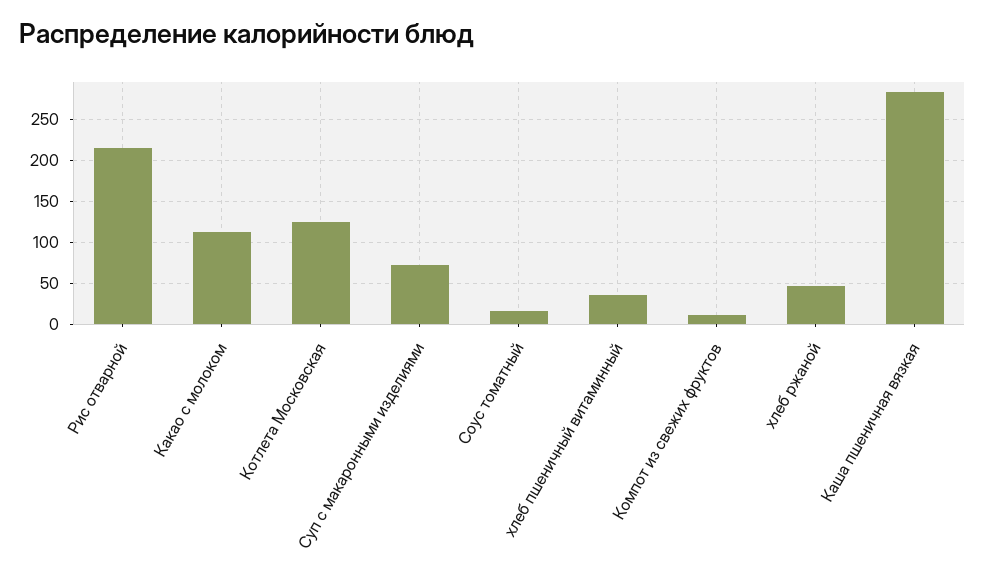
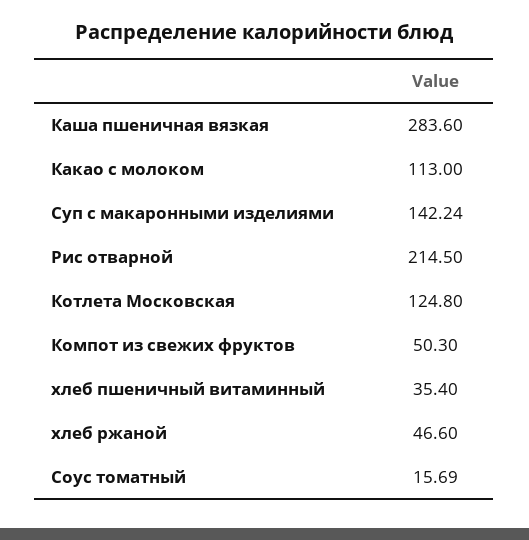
  {
    "Рис отварной": 214.5,
    "Какао с молоком": 113,
    "Котлета Московская": 124.8,
-   "Суп с макаронными изделиями": 70,
+   "Суп с макаронными изделиями": 142.24,
    "Соус томатный": 15.69,
    "хлеб пшеничный витаминный": 35.4,
-   "Компот из свежих фруктов": 10,
+   "Компот из свежих фруктов": 50.3,
    "хлеб ржаной": 46.6,
    "Каша пшеничная вязкая": 283.6
  }

